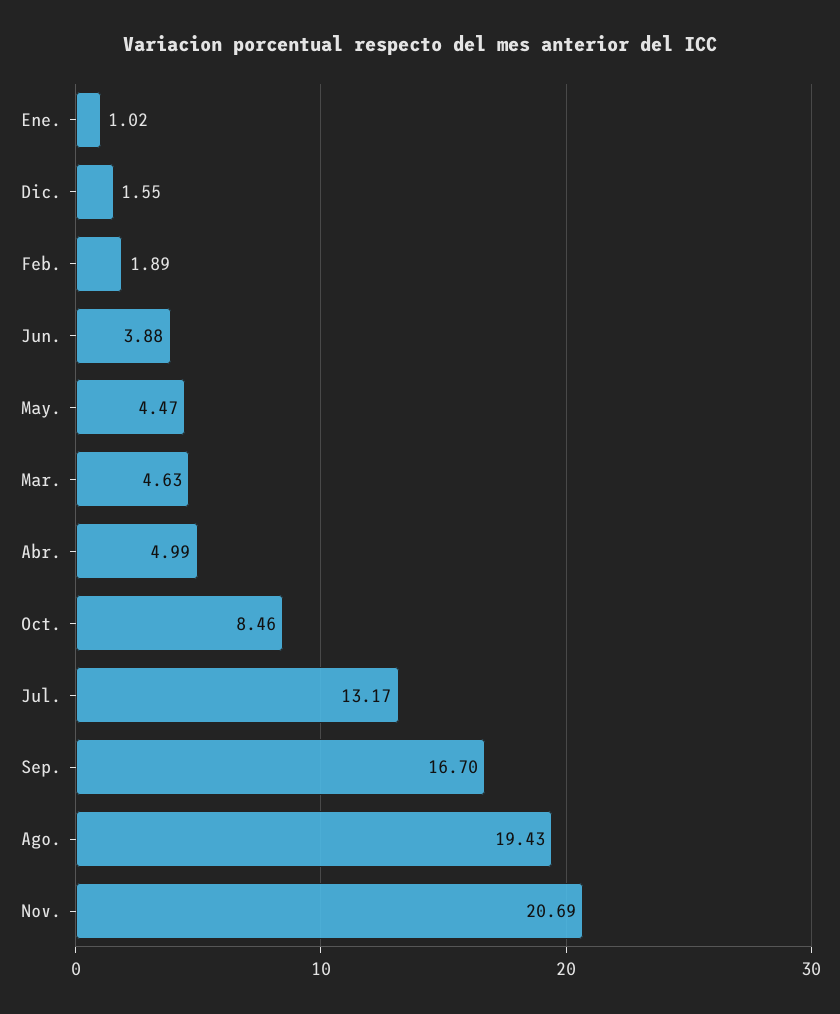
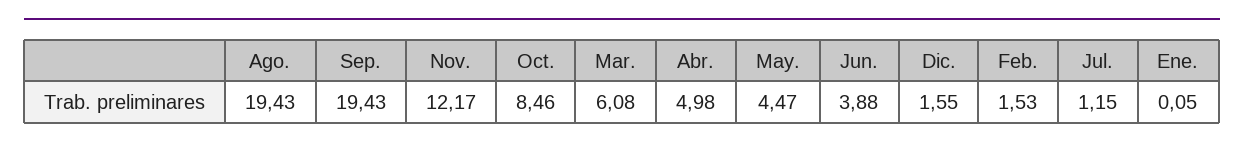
  {
-   "Ene.": 1.02,
+   "Ene.": 0.05,
    "Dic.": 1.55,
-   "Feb.": 1.89,
+   "Feb.": 1.53,
    "Jun.": 3.88,
    "May.": 4.47,
-   "Mar.": 4.63,
+   "Mar.": 6.08,
-   "Abr.": 4.99,
+   "Abr.": 4.98,
    "Oct.": 8.46,
-   "Jul.": 13.17,
+   "Jul.": 1.15,
-   "Sep.": 16.7,
+   "Sep.": 19.43,
    "Ago.": 19.43,
-   "Nov.": 20.69
+   "Nov.": 12.17
  }

